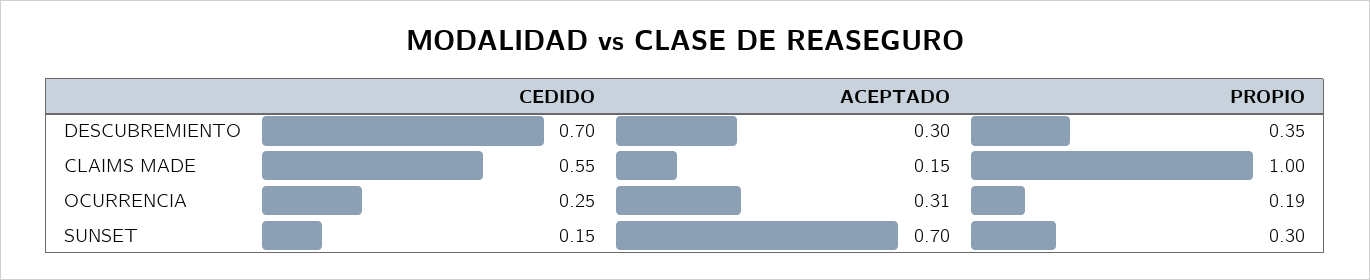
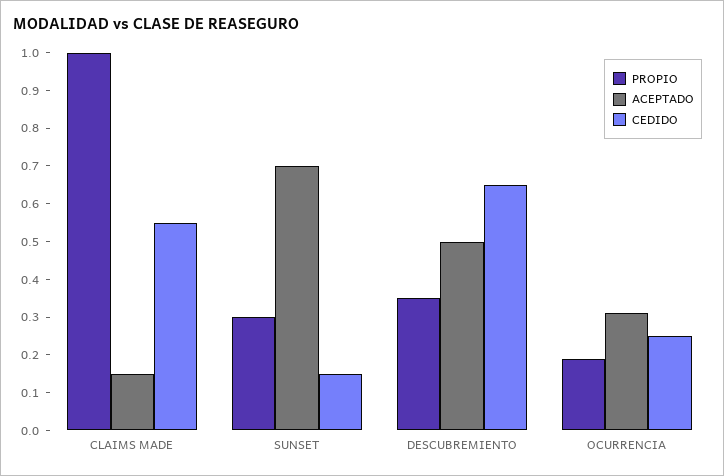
  {
    "CEDIDO": {
-     "DESCUBREMIENTO": 0.7,
+     "DESCUBREMIENTO": 0.65,
      "CLAIMS MADE": 0.55,
      "OCURRENCIA": 0.25,
      "SUNSET": 0.15
    },
    "ACEPTADO": {
-     "DESCUBREMIENTO": 0.3,
+     "DESCUBREMIENTO": 0.5,
      "CLAIMS MADE": 0.15,
      "OCURRENCIA": 0.31,
      "SUNSET": 0.7
    },
    "PROPIO": {
      "DESCUBREMIENTO": 0.35,
      "CLAIMS MADE": 1,
      "OCURRENCIA": 0.19,
      "SUNSET": 0.3
    }
  }

